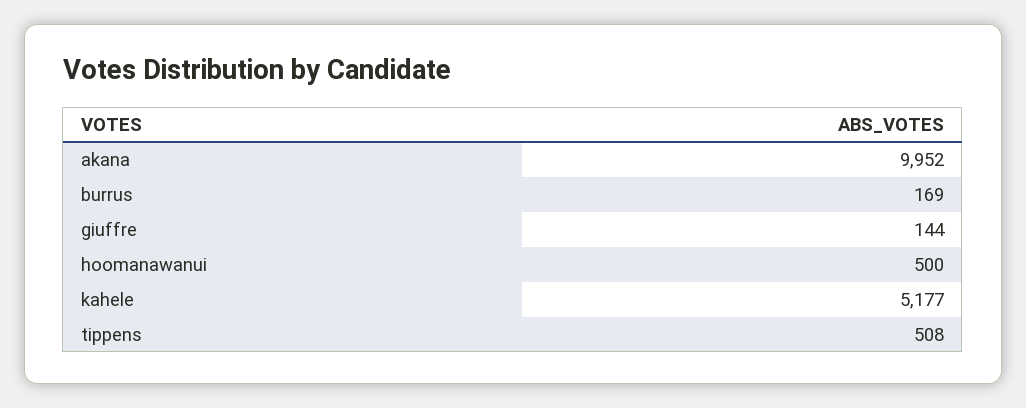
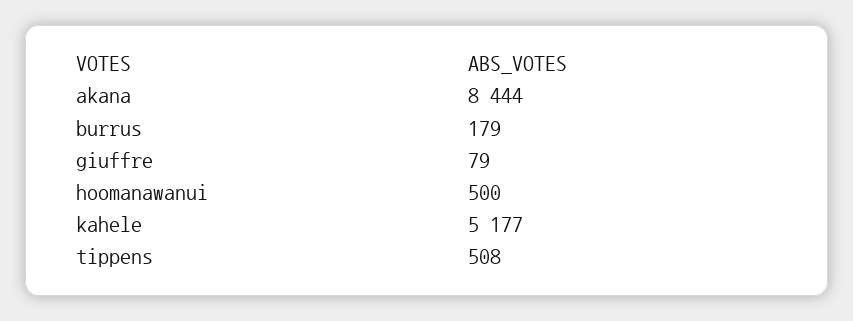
  {
-   "akana": 9952,
+   "akana": 8444,
-   "burrus": 169,
+   "burrus": 179,
-   "giuffre": 144,
+   "giuffre": 79,
    "hoomanawanui": 500,
    "kahele": 5177,
    "tippens": 508
  }

